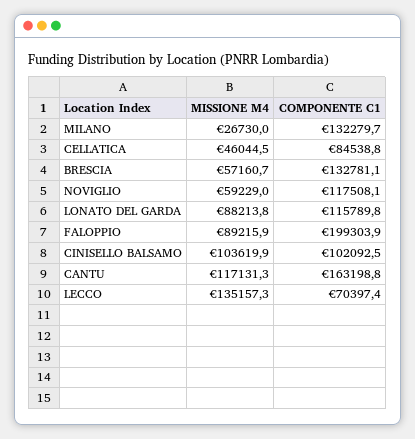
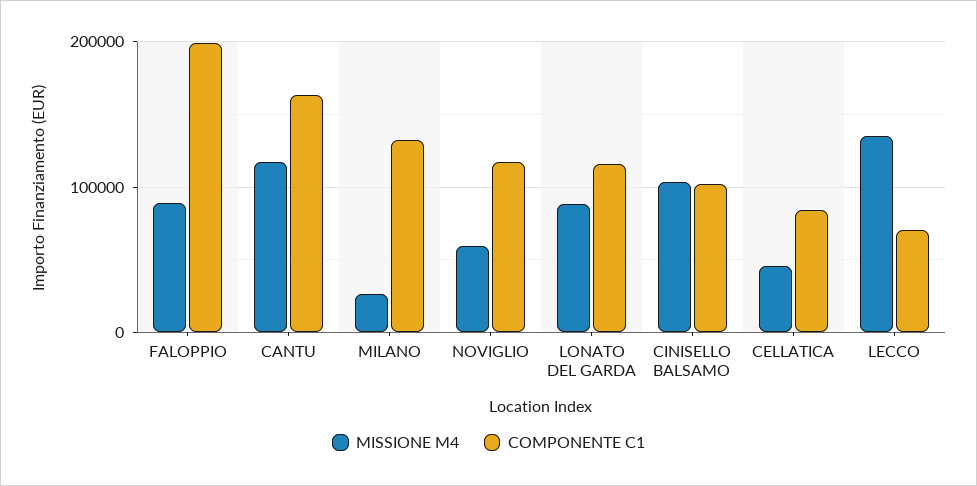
  {
    "MISSIONE M4": {
      "MILANO": 26730,
      "CELLATICA": 46044.5,
-     "BRESCIA": 57160.7,
      "NOVIGLIO": 59229,
      "LONATO DEL GARDA": 88213.8,
      "FALOPPIO": 89215.9,
      "CINISELLO BALSAMO": 103619.9,
      "CANTU": 117131.3,
      "LECCO": 135157.3
    },
    "COMPONENTE C1": {
      "MILANO": 132279.7,
      "CELLATICA": 84538.8,
-     "BRESCIA": 132781.1,
      "NOVIGLIO": 117508.1,
      "LONATO DEL GARDA": 115789.8,
      "FALOPPIO": 199303.9,
      "CINISELLO BALSAMO": 102092.5,
      "CANTU": 163198.8,
      "LECCO": 70397.4
    }
  }

